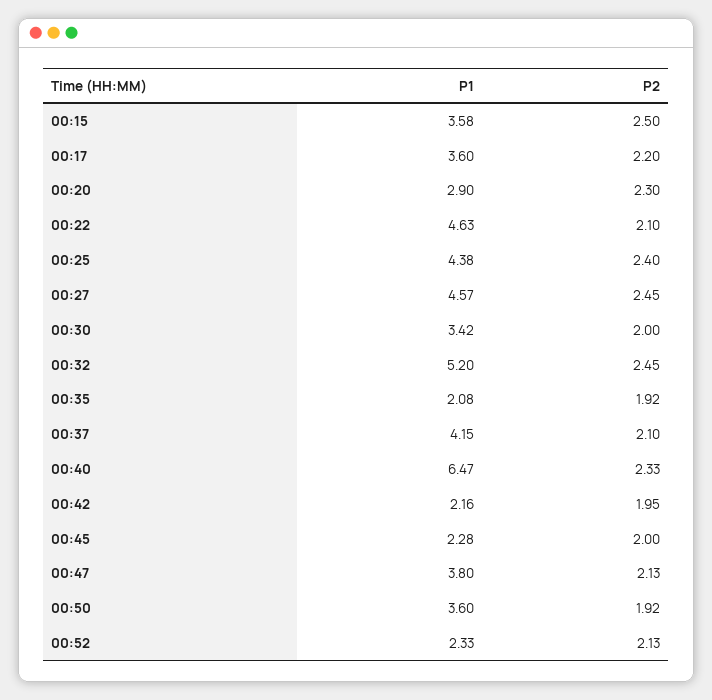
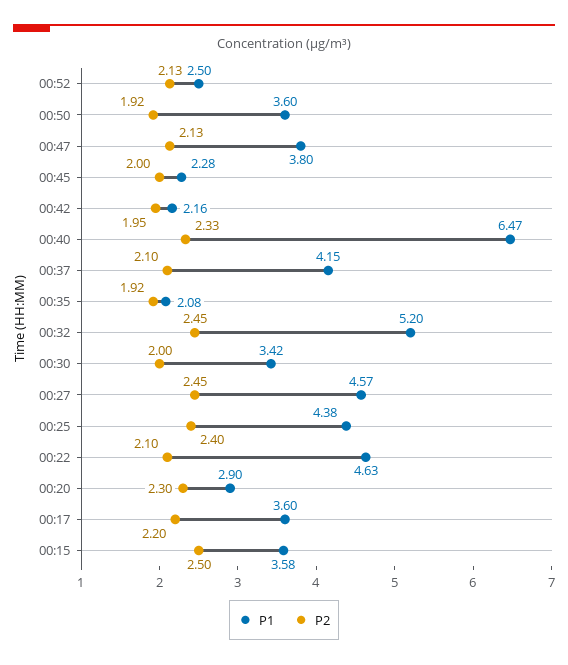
  {
    "P1": {
      "00:15": 3.58,
      "00:17": 3.6,
      "00:20": 2.9,
      "00:22": 4.63,
      "00:25": 4.38,
      "00:27": 4.57,
      "00:30": 3.42,
      "00:32": 5.2,
      "00:35": 2.08,
      "00:37": 4.15,
      "00:40": 6.47,
      "00:42": 2.16,
      "00:45": 2.28,
      "00:47": 3.8,
      "00:50": 3.6,
-     "00:52": 2.33
+     "00:52": 2.5
    },
    "P2": {
      "00:15": 2.5,
      "00:17": 2.2,
      "00:20": 2.3,
      "00:22": 2.1,
      "00:25": 2.4,
      "00:27": 2.45,
      "00:30": 2,
      "00:32": 2.45,
      "00:35": 1.92,
      "00:37": 2.1,
      "00:40": 2.33,
      "00:42": 1.95,
      "00:45": 2,
      "00:47": 2.13,
      "00:50": 1.92,
      "00:52": 2.13
    }
  }

